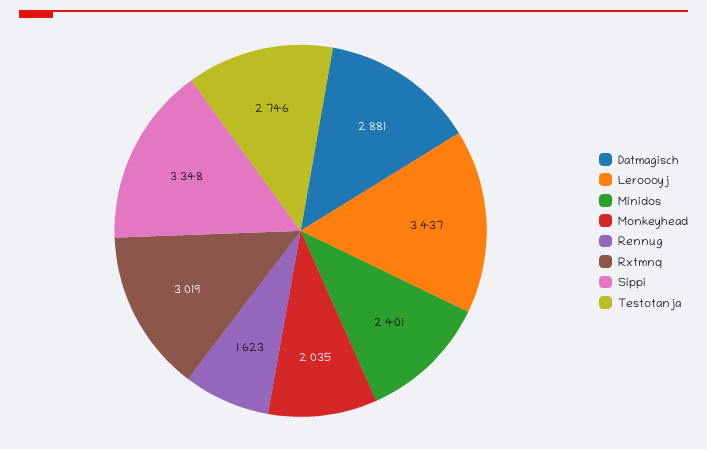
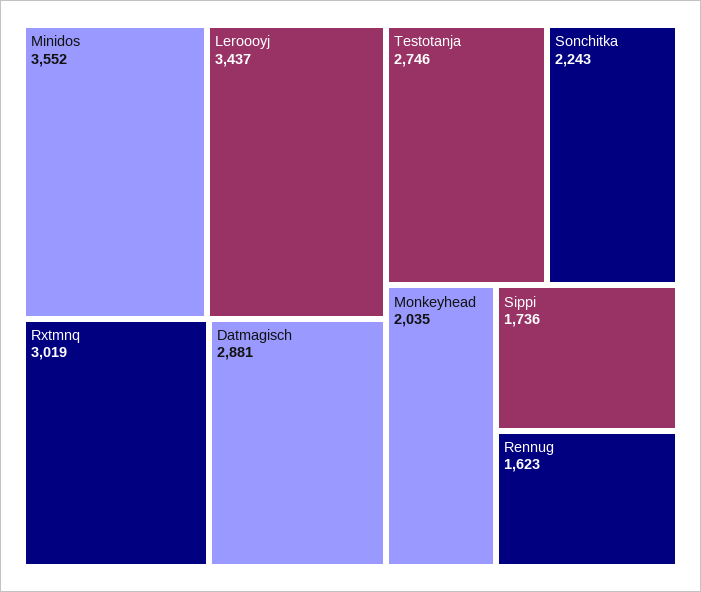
  {
    "Datmagisch": 2881,
    "Leroooyj": 3437,
-   "Minidos": 2401,
+   "Minidos": 3552,
    "Monkeyhead": 2035,
    "Rennug": 1623,
    "Rxtmnq": 3019,
-   "Sippi": 3348,
+   "Sippi": 1736,
-   "Testotanja": 2746
+   "Testotanja": 2746,
+   "Sonchitka": 2243
  }

